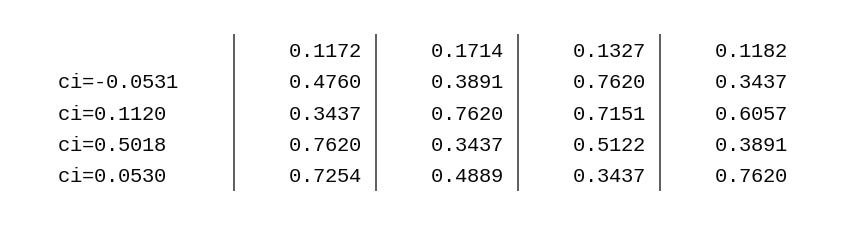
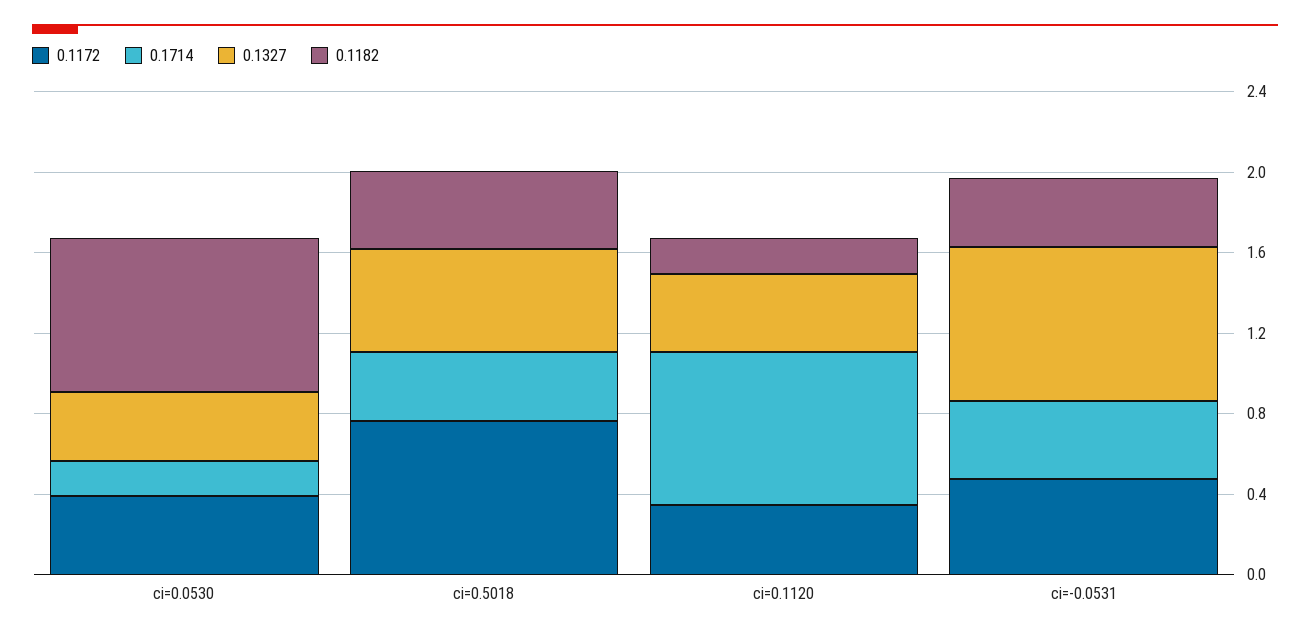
  {
    "0.1172": {
      "ci=-0.0531": 0.476,
      "ci=0.1120": 0.3437,
      "ci=0.5018": 0.762,
-     "ci=0.0530": 0.7254
+     "ci=0.0530": 0.4
    },
    "0.1714": {
      "ci=-0.0531": 0.3891,
      "ci=0.1120": 0.762,
      "ci=0.5018": 0.3437,
-     "ci=0.0530": 0.4889
+     "ci=0.0530": 0.2
    },
    "0.1327": {
      "ci=-0.0531": 0.762,
-     "ci=0.1120": 0.7151,
+     "ci=0.1120": 0.4,
      "ci=0.5018": 0.5122,
      "ci=0.0530": 0.3437
    },
    "0.1182": {
      "ci=-0.0531": 0.3437,
-     "ci=0.1120": 0.6057,
+     "ci=0.1120": 0.2,
      "ci=0.5018": 0.3891,
      "ci=0.0530": 0.762
    }
  }

